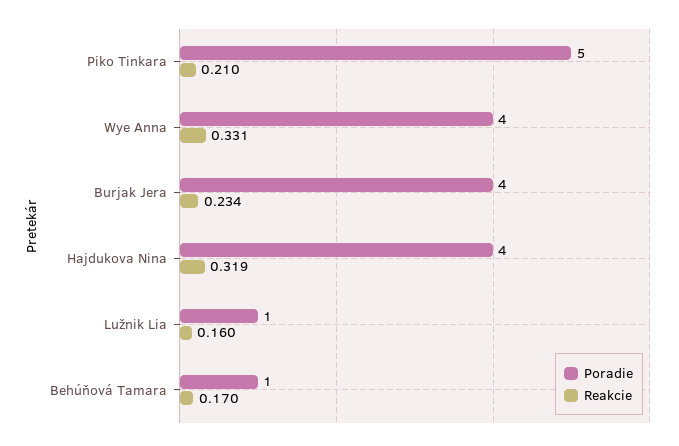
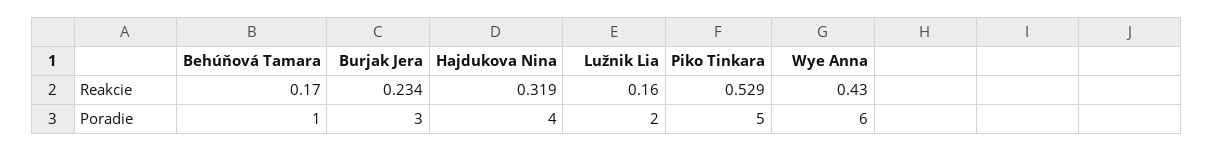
  {
    "Poradie": {
      "Piko Tinkara": 5,
-     "Wye Anna": 4,
+     "Wye Anna": 6,
-     "Burjak Jera": 4,
+     "Burjak Jera": 3,
      "Hajdukova Nina": 4,
-     "Lužnik Lia": 1,
+     "Lužnik Lia": 2,
      "Behúňová Tamara": 1
    },
    "Reakcie": {
-     "Piko Tinkara": 0.21,
+     "Piko Tinkara": 0.529,
-     "Wye Anna": 0.331,
+     "Wye Anna": 0.43,
      "Burjak Jera": 0.234,
      "Hajdukova Nina": 0.319,
      "Lužnik Lia": 0.16,
      "Behúňová Tamara": 0.17
    }
  }

